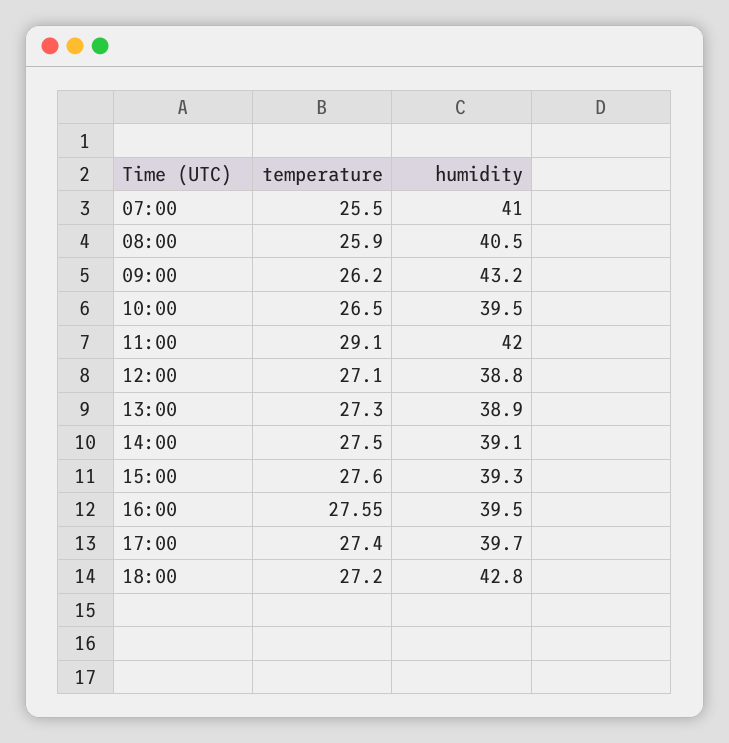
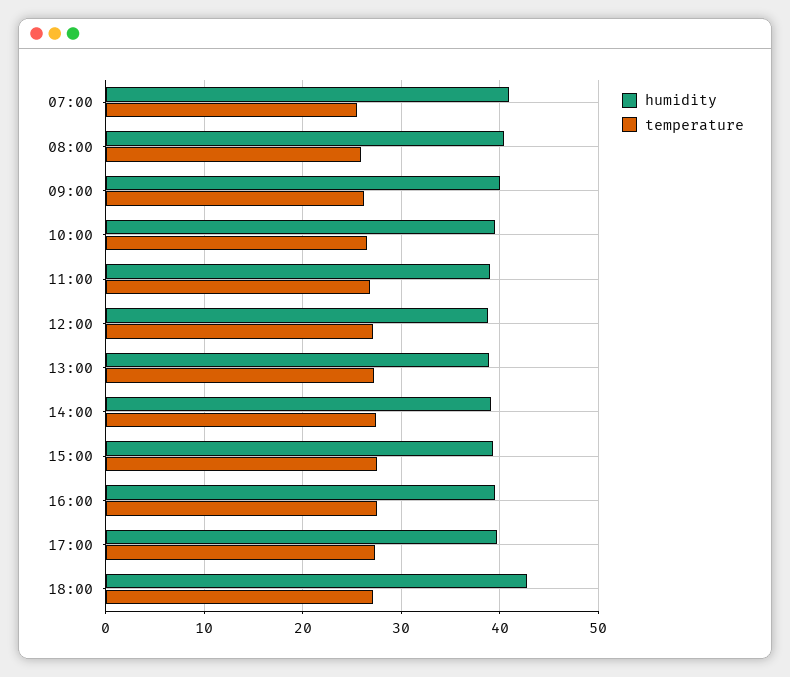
  {
    "temperature": {
      "07:00": 25.5,
      "08:00": 25.9,
      "09:00": 26.2,
      "10:00": 26.5,
-     "11:00": 29.1,
+     "11:00": 27,
      "12:00": 27.1,
      "13:00": 27.3,
      "14:00": 27.5,
      "15:00": 27.6,
      "16:00": 27.55,
      "17:00": 27.4,
      "18:00": 27.2
    },
    "humidity": {
      "07:00": 41,
      "08:00": 40.5,
-     "09:00": 43.2,
+     "09:00": 40,
      "10:00": 39.5,
-     "11:00": 42,
+     "11:00": 39,
      "12:00": 38.8,
      "13:00": 38.9,
      "14:00": 39.1,
      "15:00": 39.3,
      "16:00": 39.5,
      "17:00": 39.7,
      "18:00": 42.8
    }
  }

